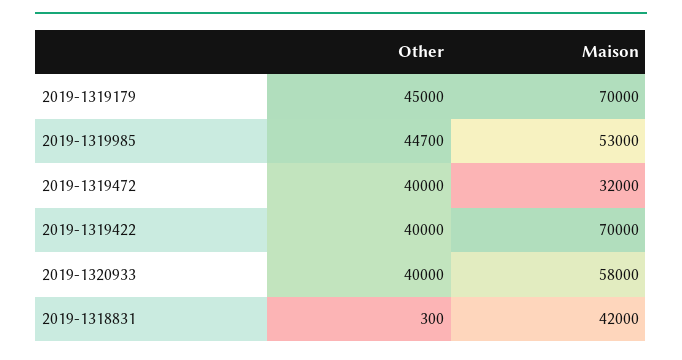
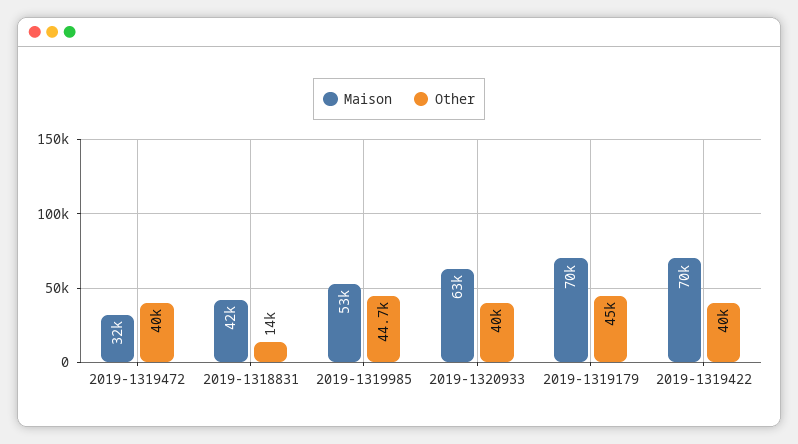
  {
    "Other": {
      "2019-1319179": 45000,
      "2019-1319985": 44700,
      "2019-1319472": 40000,
      "2019-1319422": 40000,
      "2019-1320933": 40000,
-     "2019-1318831": 300
+     "2019-1318831": 14000
    },
    "Maison": {
      "2019-1319179": 70000,
      "2019-1319985": 53000,
      "2019-1319472": 32000,
      "2019-1319422": 70000,
-     "2019-1320933": 58000,
+     "2019-1320933": 63000,
      "2019-1318831": 42000
    }
  }

